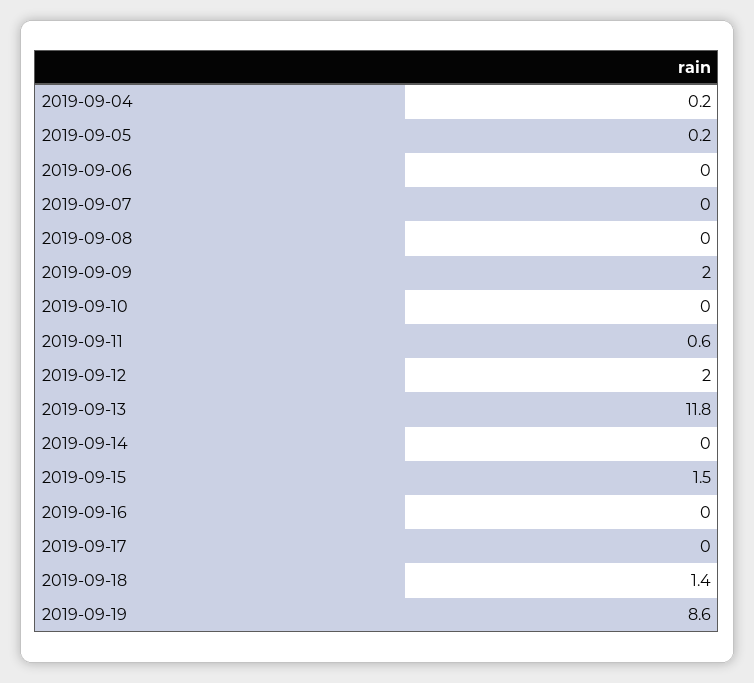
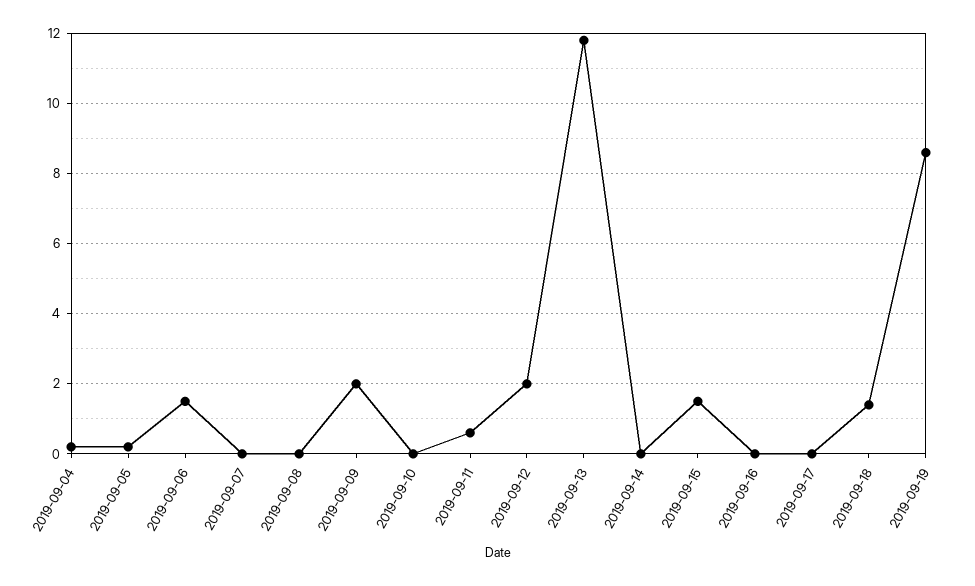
  {
    "2019-09-04": 0.2,
    "2019-09-05": 0.2,
-   "2019-09-06": 0,
+   "2019-09-06": 1.5,
    "2019-09-07": 0,
    "2019-09-08": 0,
    "2019-09-09": 2,
    "2019-09-10": 0,
    "2019-09-11": 0.6,
    "2019-09-12": 2,
    "2019-09-13": 11.8,
    "2019-09-14": 0,
    "2019-09-15": 1.5,
    "2019-09-16": 0,
    "2019-09-17": 0,
    "2019-09-18": 1.4,
    "2019-09-19": 8.6
  }

